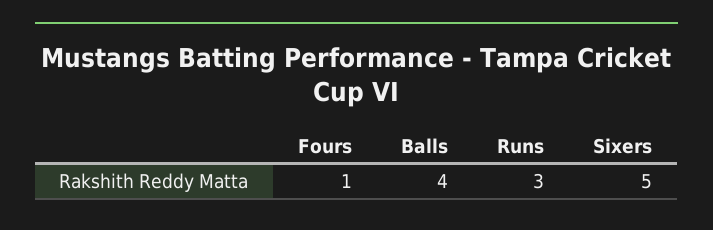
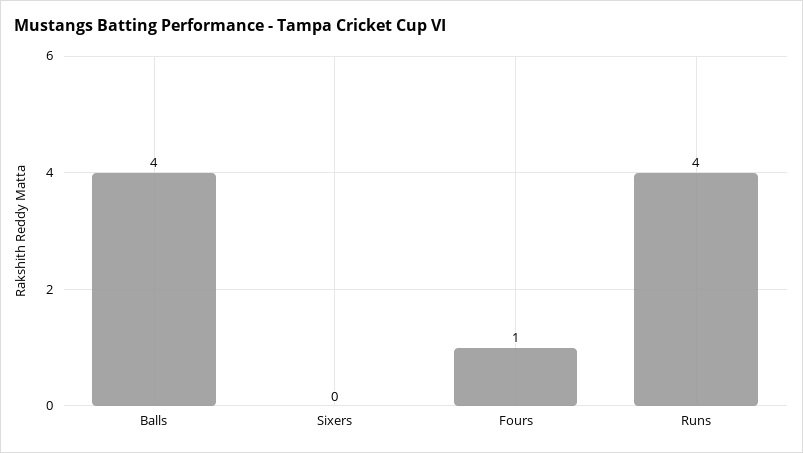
  {
    "Fours": 1,
    "Balls": 4,
-   "Runs": 3,
+   "Runs": 4,
-   "Sixers": 5
+   "Sixers": 0
  }

